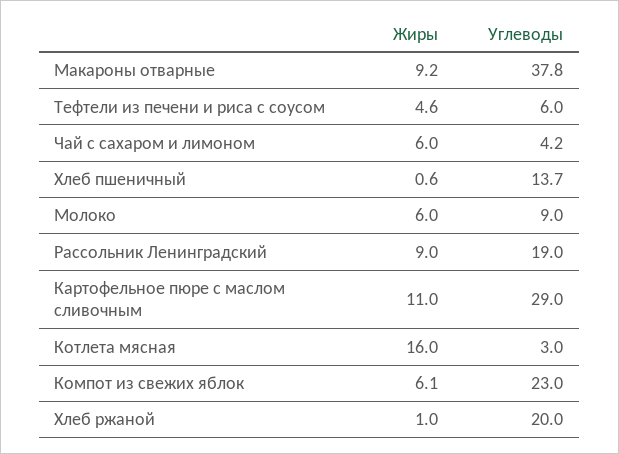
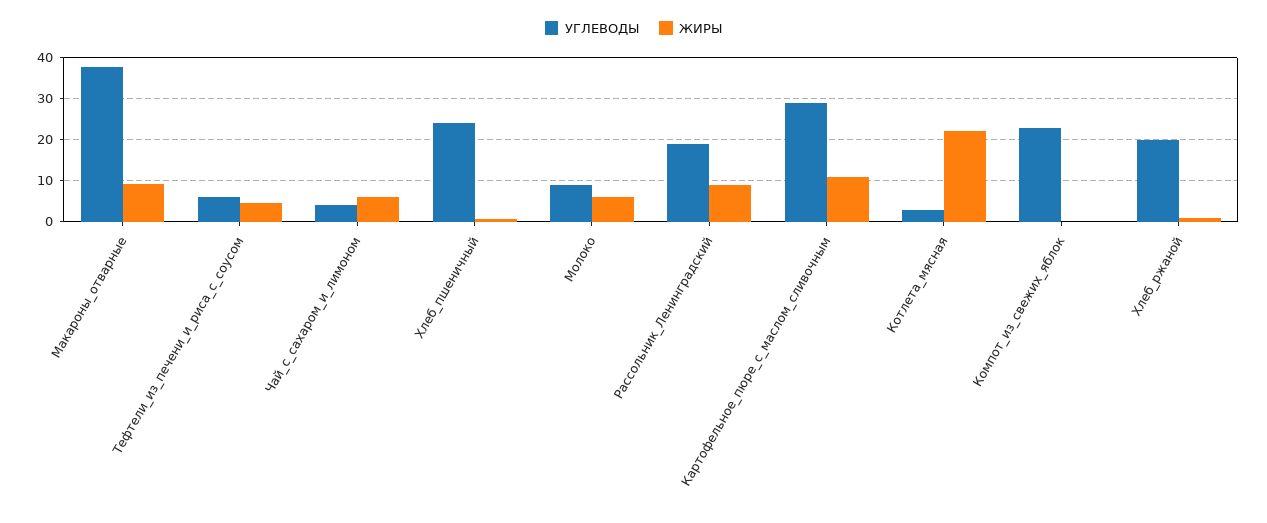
  {
    "Жиры": {
      "Макароны отварные": 9.2,
      "Тефтели из печени и риса с соусом": 4.6,
      "Чай с сахаром и лимоном": 6,
      "Хлеб пшеничный": 0.6,
      "Молоко": 6,
      "Рассольник Ленинградский": 9,
      "Картофельное пюре с маслом сливочным": 11,
-     "Котлета мясная": 16,
+     "Котлета мясная": 22,
-     "Компот из свежих яблок": 6.1,
+     "Компот из свежих яблок": 0,
      "Хлеб ржаной": 1
    },
    "Углеводы": {
      "Макароны отварные": 37.8,
      "Тефтели из печени и риса с соусом": 6,
      "Чай с сахаром и лимоном": 4.2,
-     "Хлеб пшеничный": 13.7,
+     "Хлеб пшеничный": 24,
      "Молоко": 9,
      "Рассольник Ленинградский": 19,
      "Картофельное пюре с маслом сливочным": 29,
      "Котлета мясная": 3,
      "Компот из свежих яблок": 23,
      "Хлеб ржаной": 20
    }
  }

